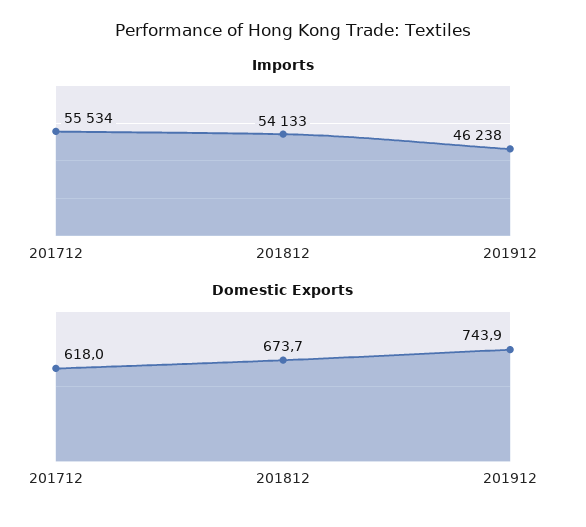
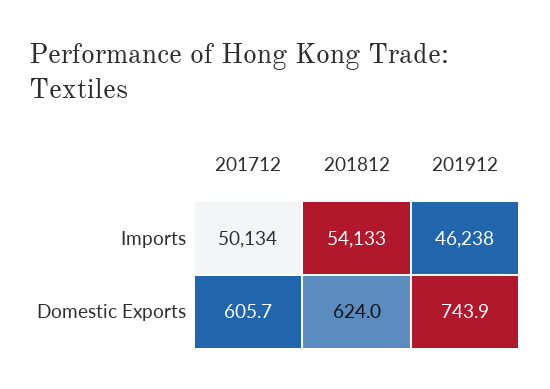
  {
    "Imports": {
-     "201712": 55534,
+     "201712": 50134,
      "201812": 54133,
      "201912": 46238
    },
    "Domestic Exports": {
-     "201712": 618,
+     "201712": 605.7,
-     "201812": 673.7,
+     "201812": 624,
      "201912": 743.9
    }
  }

